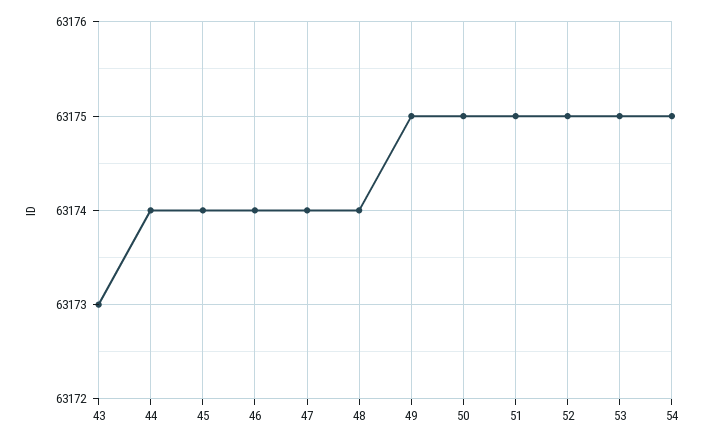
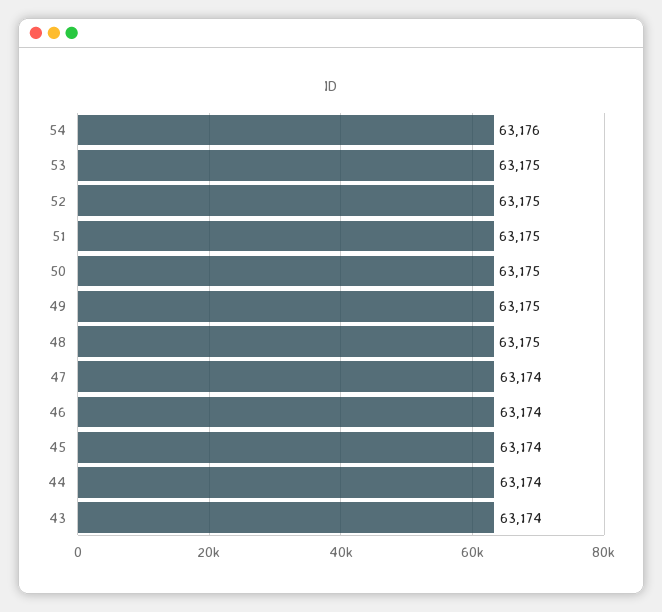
  {
-   "43": 63173,
+   "43": 63174,
    "44": 63174,
    "45": 63174,
    "46": 63174,
    "47": 63174,
-   "48": 63174,
+   "48": 63175,
    "49": 63175,
    "50": 63175,
    "51": 63175,
    "52": 63175,
    "53": 63175,
-   "54": 63175
+   "54": 63176
  }

